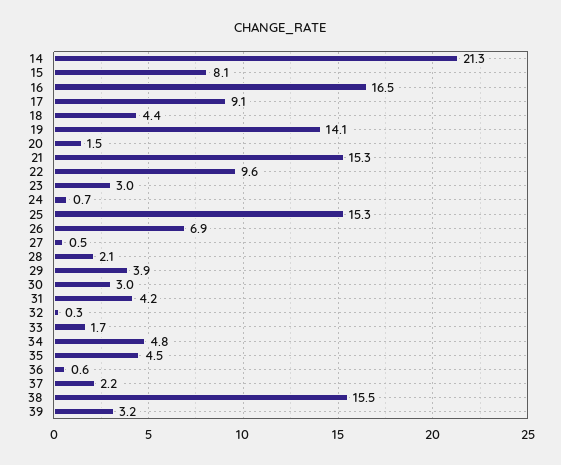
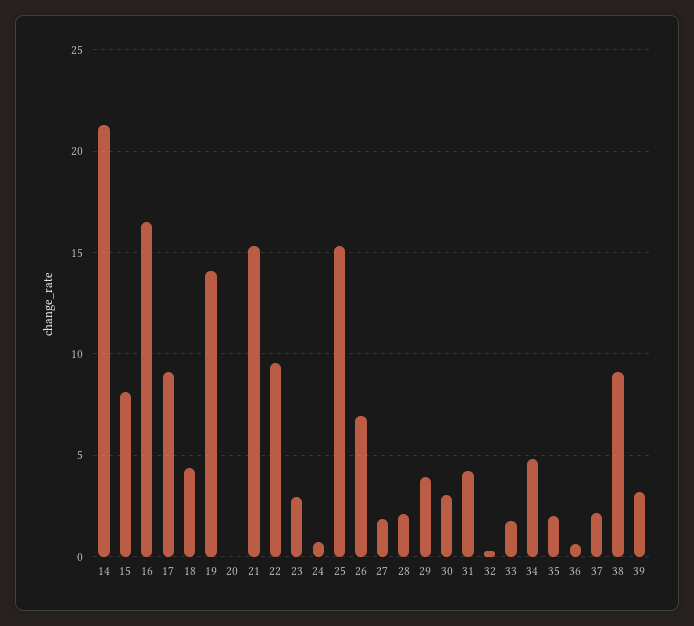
  {
    "14": 21.3,
    "15": 8.1,
    "16": 16.5,
    "17": 9.1,
    "18": 4.4,
    "19": 14.1,
-   "20": 1.5,
+   "20": 0,
    "21": 15.3,
    "22": 9.6,
    "23": 3,
    "24": 0.7,
    "25": 15.3,
    "26": 6.9,
-   "27": 0.5,
+   "27": 2,
    "28": 2.1,
    "29": 3.9,
    "30": 3,
    "31": 4.2,
    "32": 0.3,
    "33": 1.7,
    "34": 4.8,
-   "35": 4.5,
+   "35": 2,
    "36": 0.6,
    "37": 2.2,
-   "38": 15.5,
+   "38": 9,
    "39": 3.2
  }

